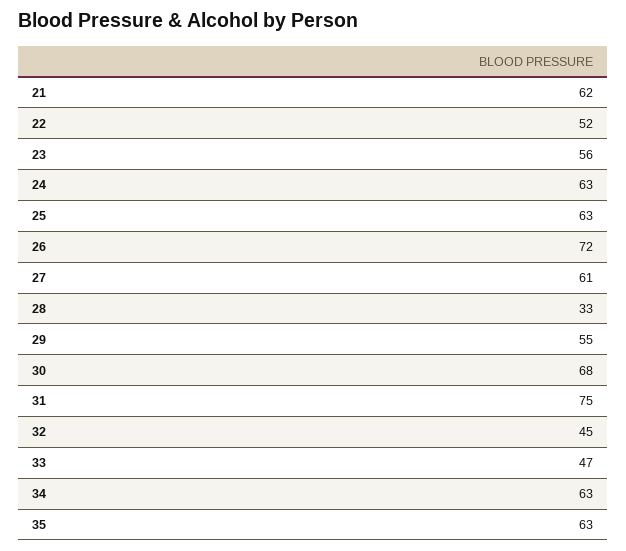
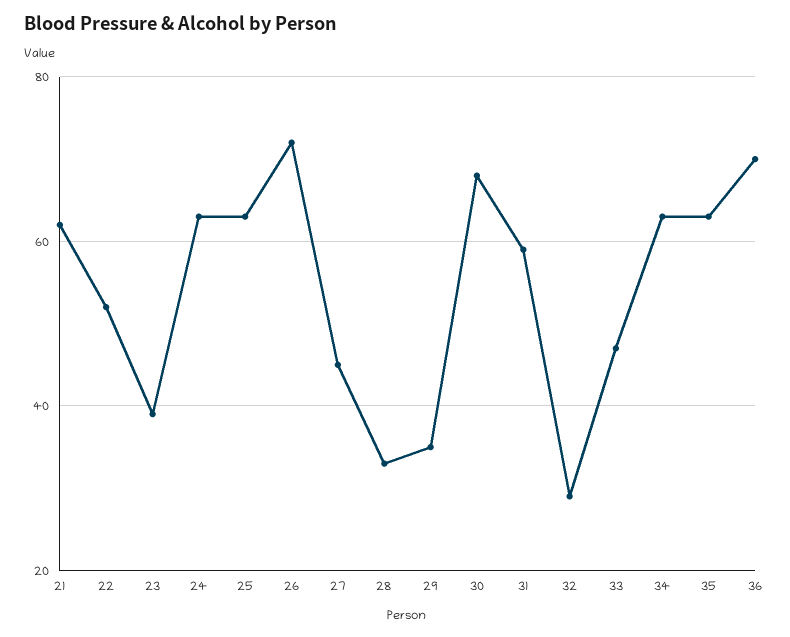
  {
    "21": 62,
    "22": 52,
-   "23": 56,
+   "23": 40,
    "24": 63,
    "25": 63,
    "26": 72,
-   "27": 61,
+   "27": 45,
    "28": 33,
-   "29": 55,
+   "29": 35,
    "30": 68,
-   "31": 75,
+   "31": 60,
-   "32": 45,
+   "32": 30,
    "33": 47,
    "34": 63,
-   "35": 63
+   "35": 63,
+   "36": 70
  }

